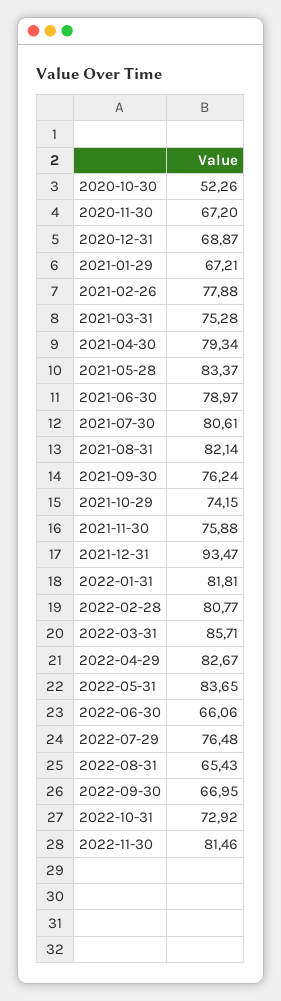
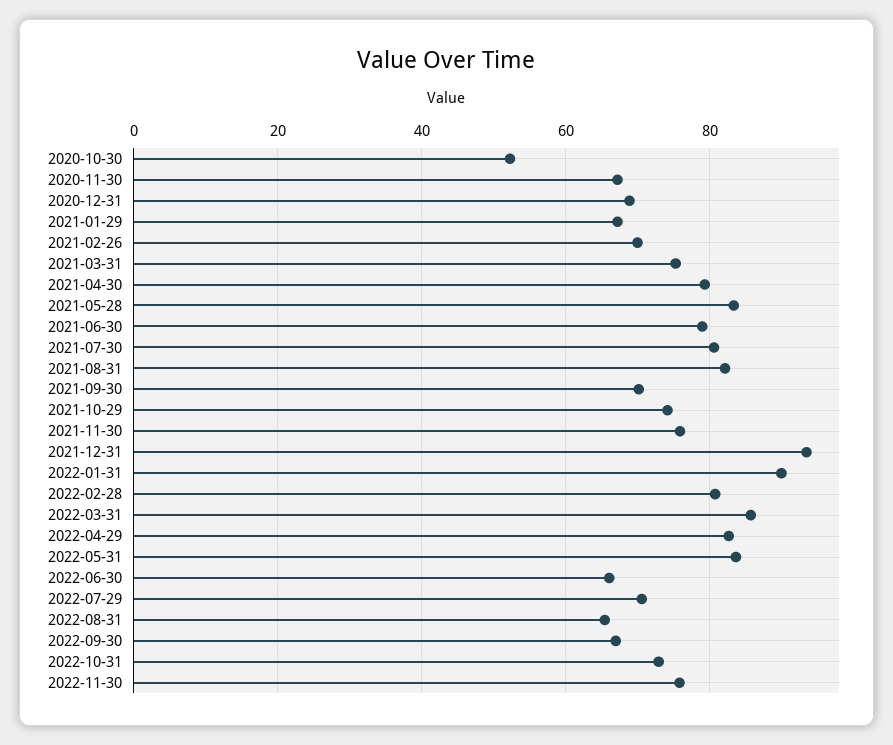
  {
    "2020-10-30": 52.26,
    "2020-11-30": 67.2,
    "2020-12-31": 68.87,
    "2021-01-29": 67.21,
-   "2021-02-26": 77.88,
+   "2021-02-26": 70,
    "2021-03-31": 75.28,
    "2021-04-30": 79.34,
    "2021-05-28": 83.37,
    "2021-06-30": 78.97,
    "2021-07-30": 80.61,
    "2021-08-31": 82.14,
-   "2021-09-30": 76.24,
+   "2021-09-30": 70,
    "2021-10-29": 74.15,
    "2021-11-30": 75.88,
    "2021-12-31": 93.47,
-   "2022-01-31": 81.81,
+   "2022-01-31": 90,
    "2022-02-28": 80.77,
    "2022-03-31": 85.71,
    "2022-04-29": 82.67,
    "2022-05-31": 83.65,
    "2022-06-30": 66.06,
-   "2022-07-29": 76.48,
+   "2022-07-29": 70,
    "2022-08-31": 65.43,
    "2022-09-30": 66.95,
    "2022-10-31": 72.92,
-   "2022-11-30": 81.46
+   "2022-11-30": 76
  }

